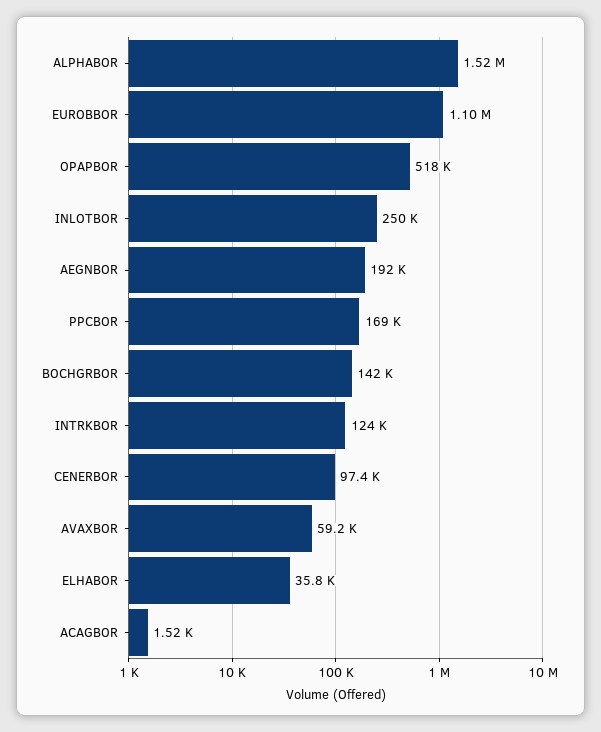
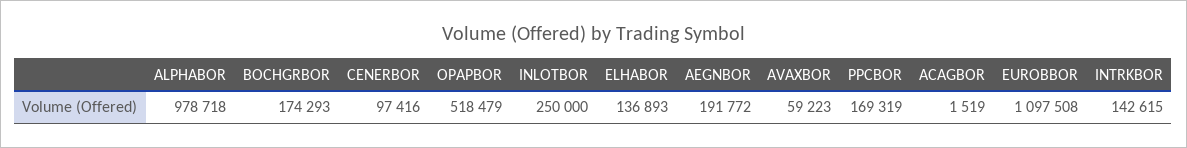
  {
-   "ALPHABOR": 1520000,
+   "ALPHABOR": 978718,
    "EUROBBOR": 1097508,
    "OPAPBOR": 518479,
    "INLOTBOR": 250000,
    "AEGNBOR": 191772,
    "PPCBOR": 169319,
-   "BOCHGRBOR": 142000,
+   "BOCHGRBOR": 174293,
-   "INTRKBOR": 124000,
+   "INTRKBOR": 142615,
    "CENERBOR": 97416,
    "AVAXBOR": 59223,
-   "ELHABOR": 35800,
+   "ELHABOR": 136893,
    "ACAGBOR": 1519
  }

